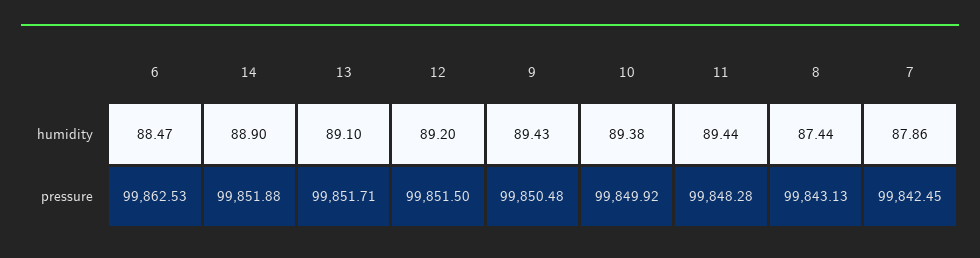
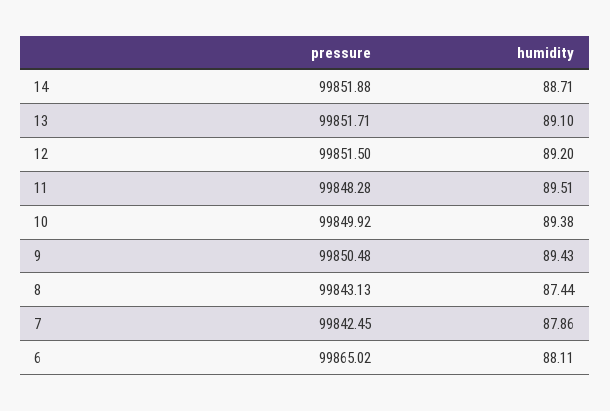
  {
    "6": {
-     "humidity": 88.47,
+     "humidity": 88.11,
-     "pressure": 99862.53
+     "pressure": 99865.02
    },
    "14": {
-     "humidity": 88.9,
+     "humidity": 88.71,
      "pressure": 99851.88
    },
    "13": {
      "humidity": 89.1,
      "pressure": 99851.71
    },
    "12": {
      "humidity": 89.2,
      "pressure": 99851.5
    },
    "9": {
      "humidity": 89.43,
      "pressure": 99850.48
    },
    "10": {
      "humidity": 89.38,
      "pressure": 99849.92
    },
    "11": {
-     "humidity": 89.44,
+     "humidity": 89.51,
      "pressure": 99848.28
    },
    "8": {
      "humidity": 87.44,
      "pressure": 99843.13
    },
    "7": {
      "humidity": 87.86,
      "pressure": 99842.45
    }
  }

